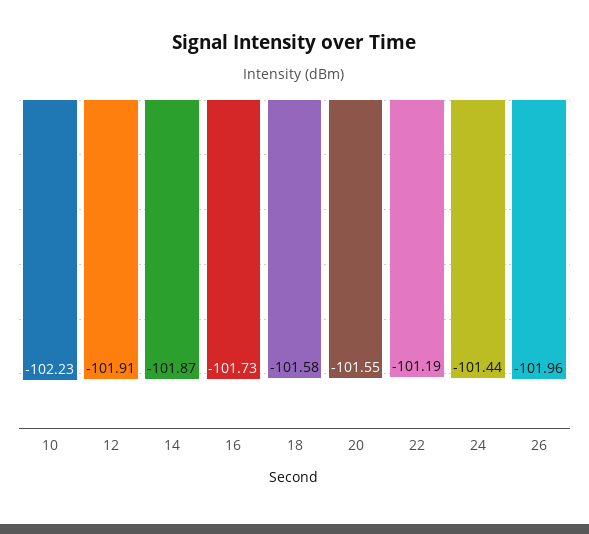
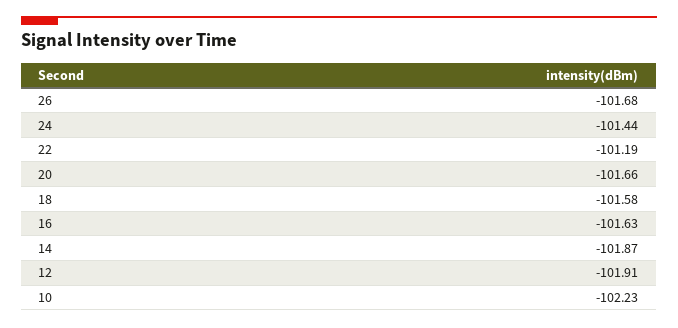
  {
    "10": -102.23,
    "12": -101.91,
    "14": -101.87,
-   "16": -101.73,
+   "16": -101.63,
    "18": -101.58,
-   "20": -101.55,
+   "20": -101.66,
    "22": -101.19,
    "24": -101.44,
-   "26": -101.96
+   "26": -101.68
  }

